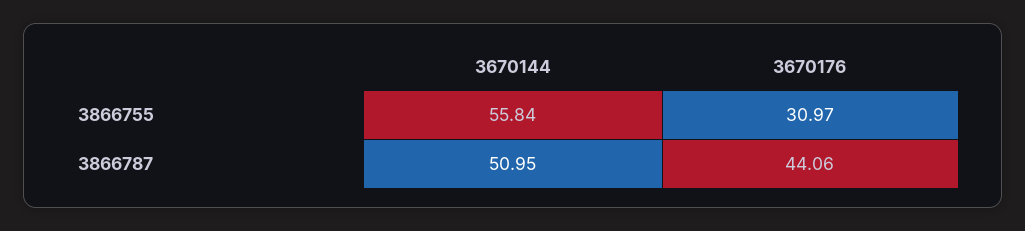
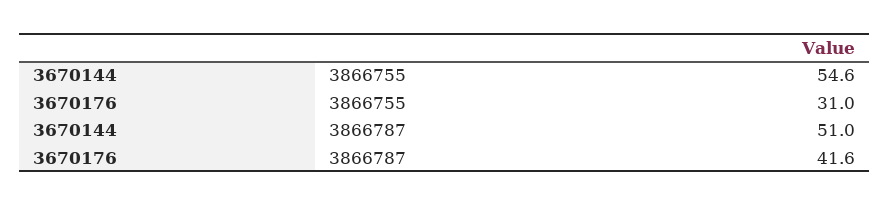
  {
    "3670144": {
-     "3866755": 55.84,
+     "3866755": 54.6,
      "3866787": 50.95
    },
    "3670176": {
      "3866755": 30.97,
-     "3866787": 44.06
+     "3866787": 41.6
    }
  }

